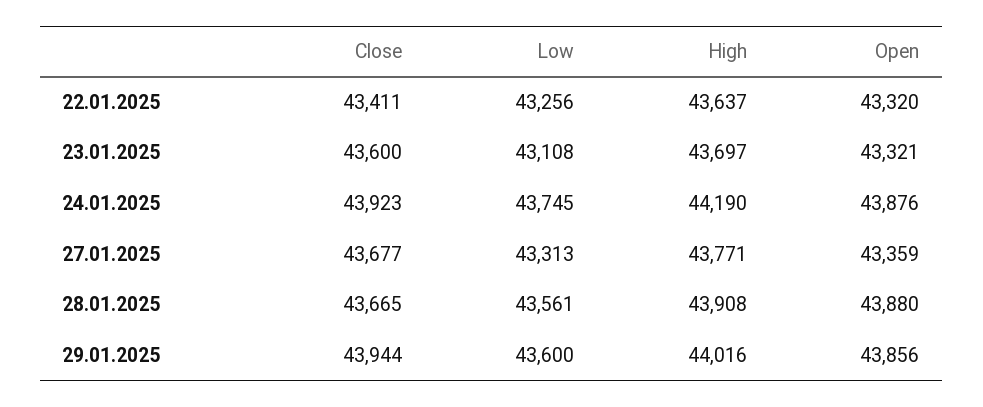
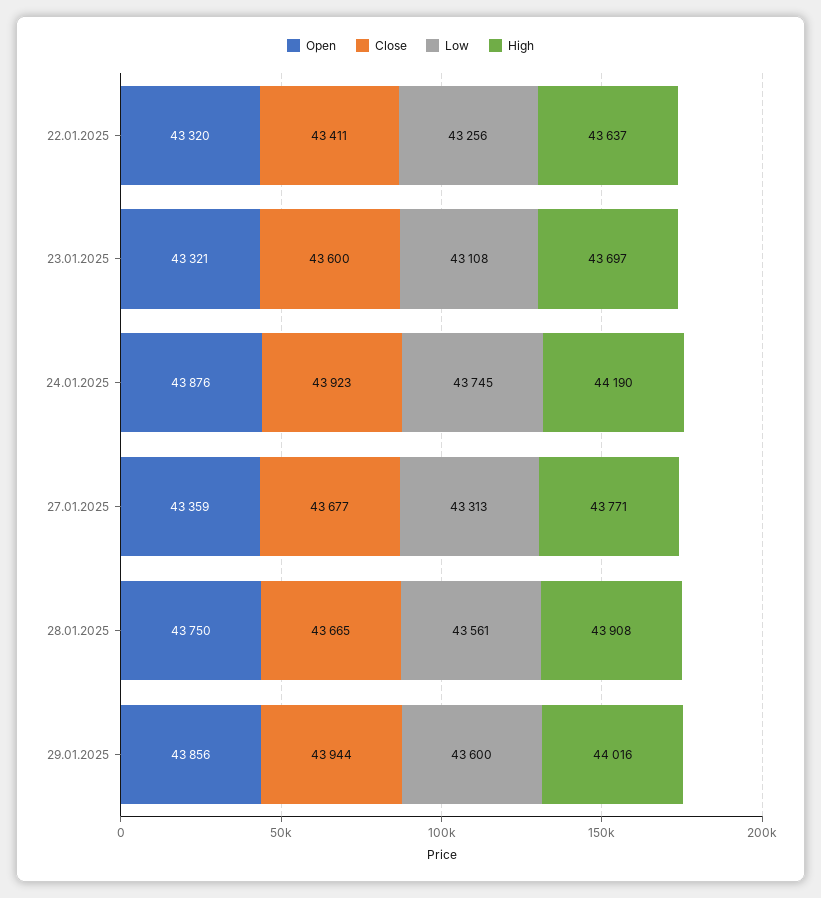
  {
    "Close": {
      "22.01.2025": 43411,
      "23.01.2025": 43600,
      "24.01.2025": 43923,
      "27.01.2025": 43677,
      "28.01.2025": 43665,
      "29.01.2025": 43944
    },
    "Low": {
      "22.01.2025": 43256,
      "23.01.2025": 43108,
      "24.01.2025": 43745,
      "27.01.2025": 43313,
      "28.01.2025": 43561,
      "29.01.2025": 43600
    },
    "High": {
      "22.01.2025": 43637,
      "23.01.2025": 43697,
      "24.01.2025": 44190,
      "27.01.2025": 43771,
      "28.01.2025": 43908,
      "29.01.2025": 44016
    },
    "Open": {
      "22.01.2025": 43320,
      "23.01.2025": 43321,
      "24.01.2025": 43876,
      "27.01.2025": 43359,
-     "28.01.2025": 43880,
+     "28.01.2025": 43750,
      "29.01.2025": 43856
    }
  }

